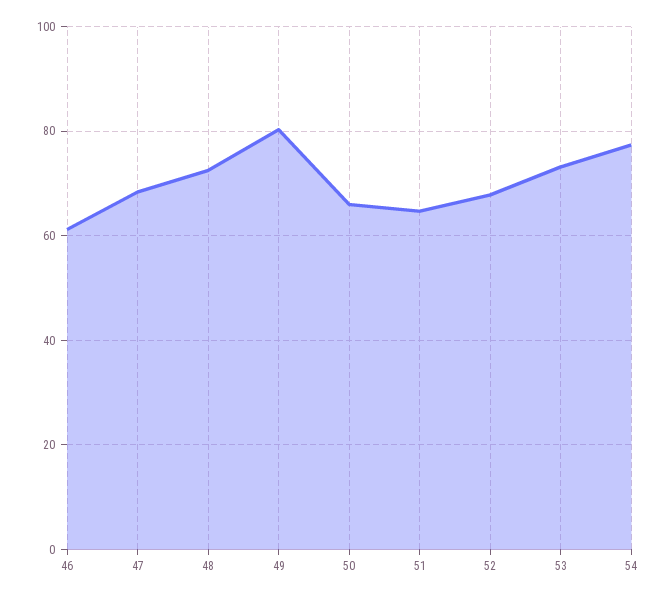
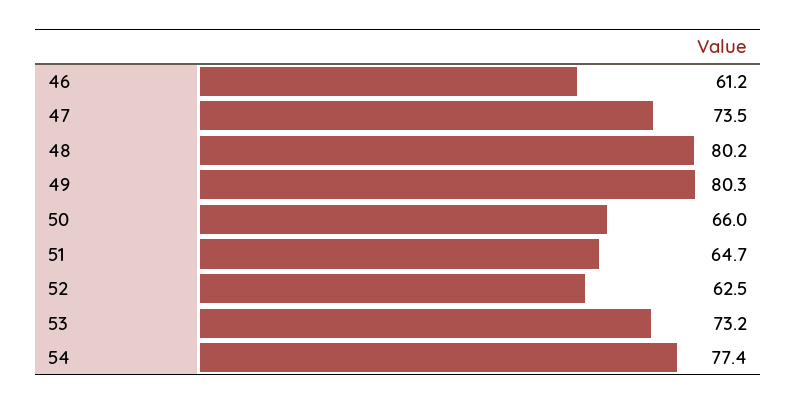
  {
    "46": 61.2,
-   "47": 68,
+   "47": 73.5,
-   "48": 72,
+   "48": 80.2,
    "49": 80.3,
    "50": 66,
    "51": 64.7,
-   "52": 68,
+   "52": 62.5,
    "53": 73.2,
    "54": 77.4
  }

